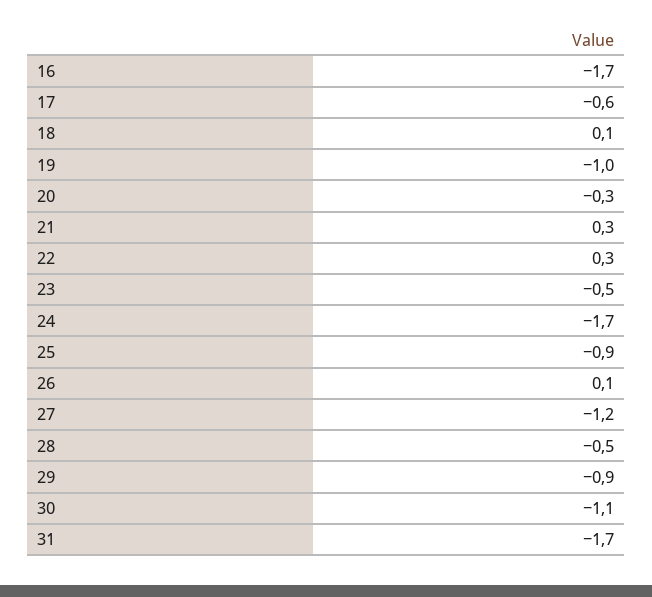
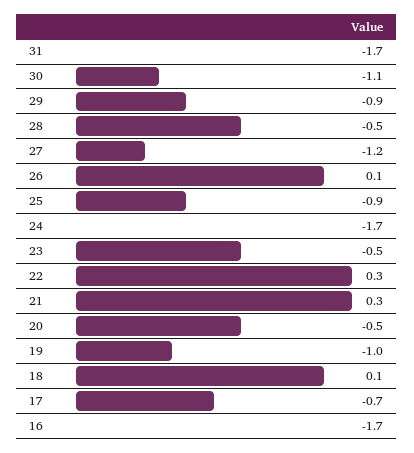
  {
    "16": -1.7,
-   "17": -0.6,
+   "17": -0.7,
    "18": 0.1,
    "19": -1,
-   "20": -0.3,
+   "20": -0.5,
    "21": 0.3,
    "22": 0.3,
    "23": -0.5,
    "24": -1.7,
    "25": -0.9,
    "26": 0.1,
    "27": -1.2,
    "28": -0.5,
    "29": -0.9,
    "30": -1.1,
    "31": -1.7
  }

